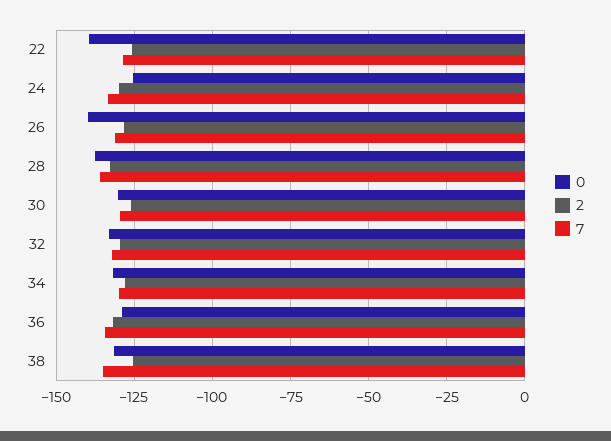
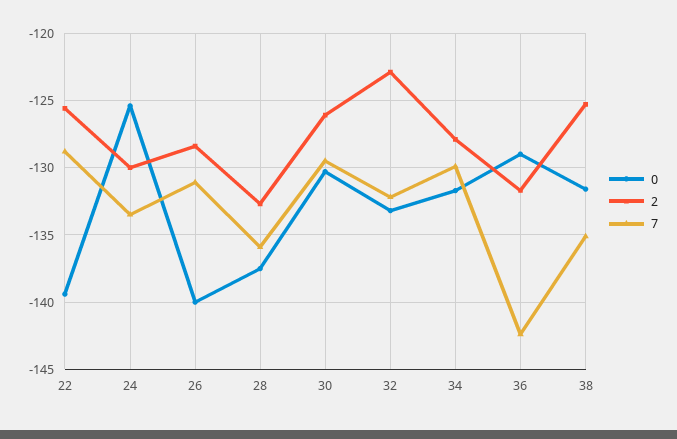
  {
    "0": {
      "22": -139.5,
      "24": -125.5,
      "26": -140,
      "28": -137.5,
      "30": -130.5,
      "32": -133,
      "34": -131.5,
      "36": -129,
      "38": -131.5
    },
    "2": {
      "22": -125.5,
      "24": -130,
      "26": -128.5,
      "28": -132.5,
      "30": -126,
-     "32": -130,
+     "32": -123,
      "34": -128,
      "36": -131.5,
      "38": -125.5
    },
    "7": {
      "22": -129,
      "24": -133.5,
      "26": -131,
      "28": -136,
      "30": -129.5,
      "32": -132,
      "34": -130,
-     "36": -135,
+     "36": -142.5,
      "38": -135
    }
  }

